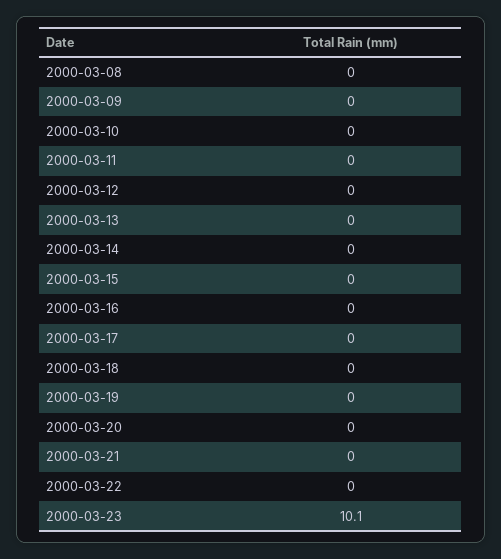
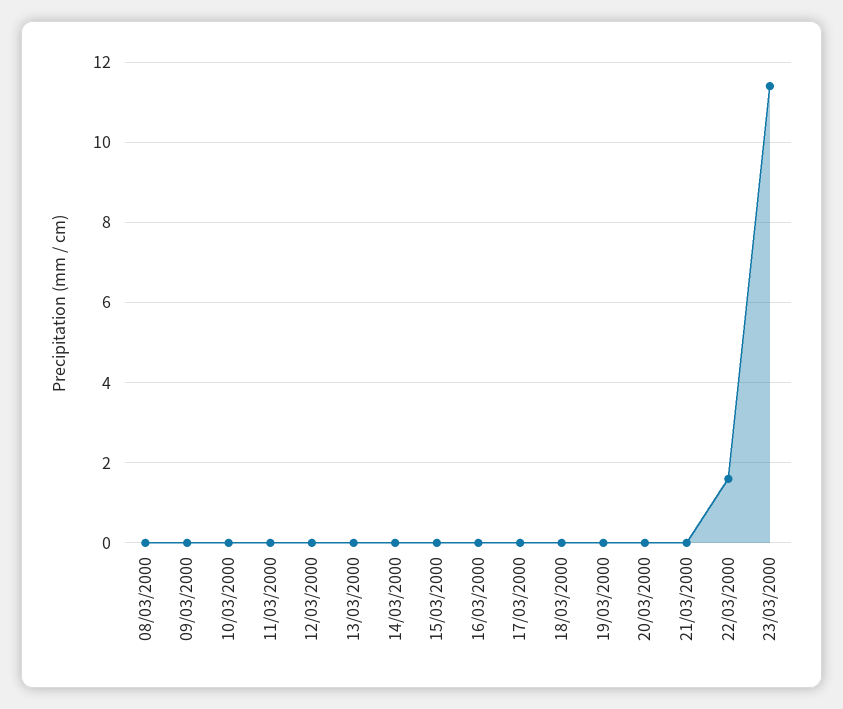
  {
    "2000-03-08": 0,
    "2000-03-09": 0,
    "2000-03-10": 0,
    "2000-03-11": 0,
    "2000-03-12": 0,
    "2000-03-13": 0,
    "2000-03-14": 0,
    "2000-03-15": 0,
    "2000-03-16": 0,
    "2000-03-17": 0,
    "2000-03-18": 0,
    "2000-03-19": 0,
    "2000-03-20": 0,
    "2000-03-21": 0,
-   "2000-03-22": 0,
+   "2000-03-22": 1.5,
-   "2000-03-23": 10.1
+   "2000-03-23": 11.5
  }

